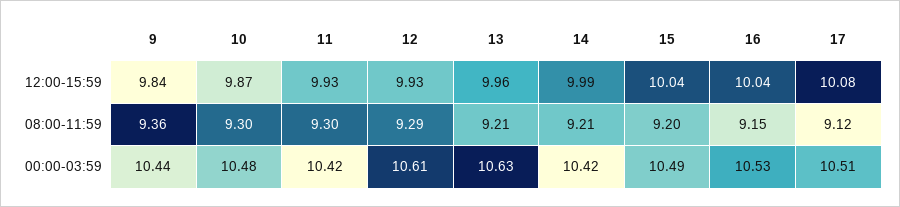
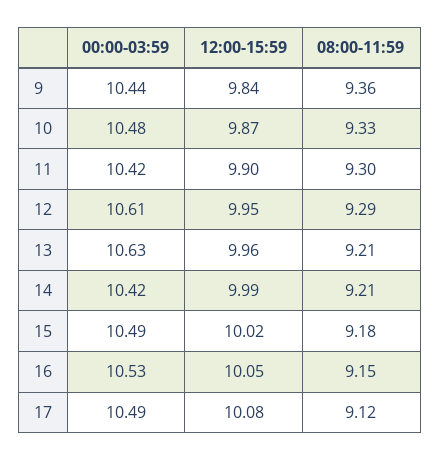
  {
    "9": {
      "12:00-15:59": 9.84,
      "08:00-11:59": 9.36,
      "00:00-03:59": 10.44
    },
    "10": {
      "12:00-15:59": 9.87,
-     "08:00-11:59": 9.3,
+     "08:00-11:59": 9.33,
      "00:00-03:59": 10.48
    },
    "11": {
-     "12:00-15:59": 9.93,
+     "12:00-15:59": 9.9,
      "08:00-11:59": 9.3,
      "00:00-03:59": 10.42
    },
    "12": {
-     "12:00-15:59": 9.93,
+     "12:00-15:59": 9.95,
      "08:00-11:59": 9.29,
      "00:00-03:59": 10.61
    },
    "13": {
      "12:00-15:59": 9.96,
      "08:00-11:59": 9.21,
      "00:00-03:59": 10.63
    },
    "14": {
      "12:00-15:59": 9.99,
      "08:00-11:59": 9.21,
      "00:00-03:59": 10.42
    },
    "15": {
-     "12:00-15:59": 10.04,
+     "12:00-15:59": 10.02,
-     "08:00-11:59": 9.2,
+     "08:00-11:59": 9.18,
      "00:00-03:59": 10.49
    },
    "16": {
-     "12:00-15:59": 10.04,
+     "12:00-15:59": 10.05,
      "08:00-11:59": 9.15,
      "00:00-03:59": 10.53
    },
    "17": {
      "12:00-15:59": 10.08,
      "08:00-11:59": 9.12,
-     "00:00-03:59": 10.51
+     "00:00-03:59": 10.49
    }
  }

